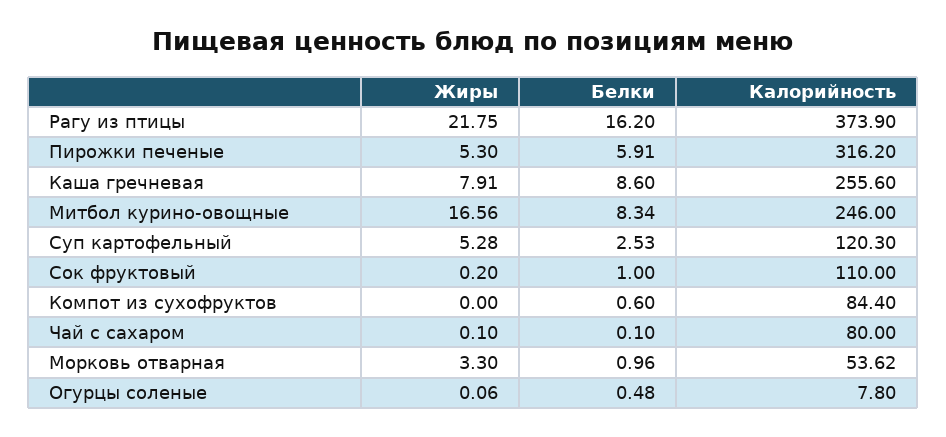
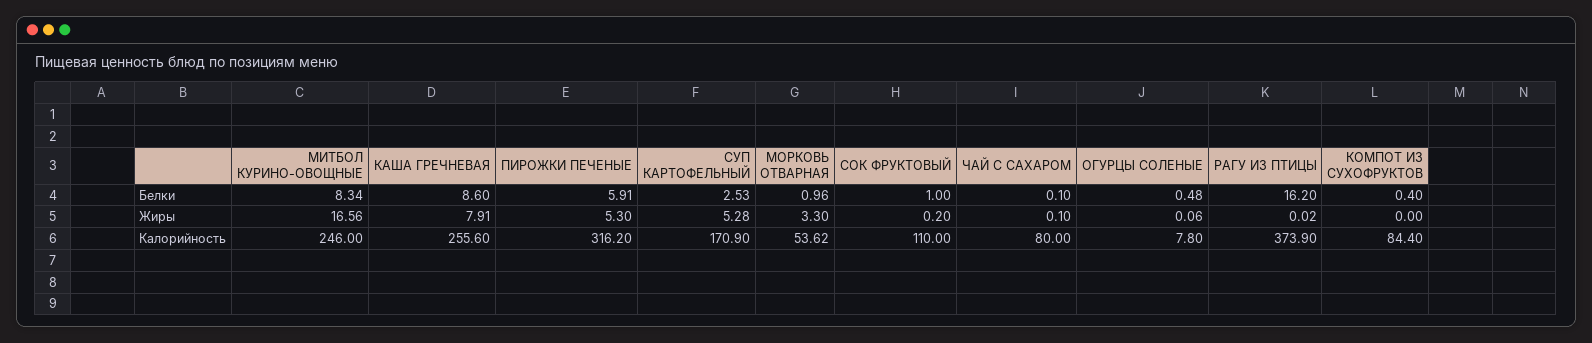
  {
    "Жиры": {
-     "Рагу из птицы": 21.75,
+     "Рагу из птицы": 0.02,
      "Пирожки печеные": 5.3,
      "Каша гречневая": 7.91,
      "Митбол курино-овощные": 16.56,
      "Суп картофельный": 5.28,
      "Сок фруктовый": 0.2,
      "Компот из сухофруктов": 0,
      "Чай с сахаром": 0.1,
      "Морковь отварная": 3.3,
      "Огурцы соленые": 0.06
    },
    "Белки": {
      "Рагу из птицы": 16.2,
      "Пирожки печеные": 5.91,
      "Каша гречневая": 8.6,
      "Митбол курино-овощные": 8.34,
      "Суп картофельный": 2.53,
      "Сок фруктовый": 1,
-     "Компот из сухофруктов": 0.6,
+     "Компот из сухофруктов": 0.4,
      "Чай с сахаром": 0.1,
      "Морковь отварная": 0.96,
      "Огурцы соленые": 0.48
    },
    "Калорийность": {
      "Рагу из птицы": 373.9,
      "Пирожки печеные": 316.2,
      "Каша гречневая": 255.6,
      "Митбол курино-овощные": 246,
-     "Суп картофельный": 120.3,
+     "Суп картофельный": 170.9,
      "Сок фруктовый": 110,
      "Компот из сухофруктов": 84.4,
      "Чай с сахаром": 80,
      "Морковь отварная": 53.62,
      "Огурцы соленые": 7.8
    }
  }

